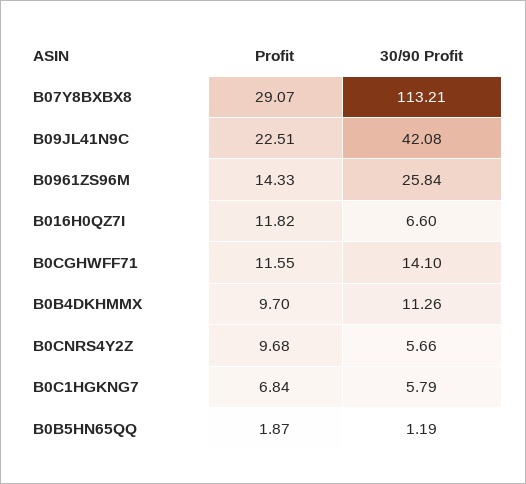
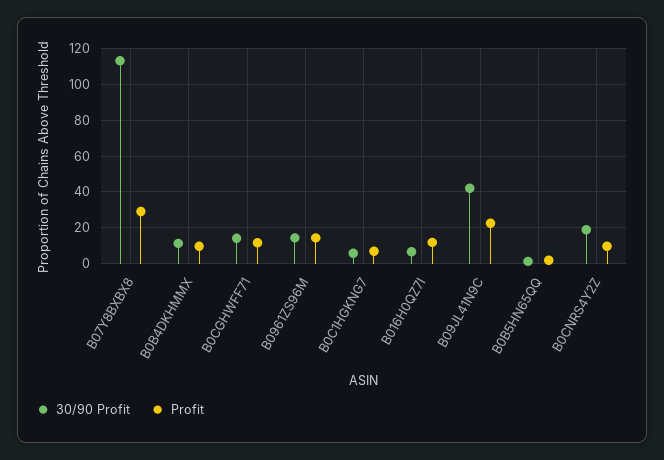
  {
    "Profit": {
      "B07Y8BXBX8": 29.07,
      "B09JL41N9C": 22.51,
      "B0961ZS96M": 14.33,
      "B016H0QZ7I": 11.82,
      "B0CGHWFF71": 11.55,
      "B0B4DKHMMX": 9.7,
      "B0CNRS4Y2Z": 9.68,
      "B0C1HGKNG7": 6.84,
      "B0B5HN65QQ": 1.87
    },
    "30/90 Profit": {
      "B07Y8BXBX8": 113.21,
      "B09JL41N9C": 42.08,
-     "B0961ZS96M": 25.84,
+     "B0961ZS96M": 15,
      "B016H0QZ7I": 6.6,
      "B0CGHWFF71": 14.1,
      "B0B4DKHMMX": 11.26,
-     "B0CNRS4Y2Z": 5.66,
+     "B0CNRS4Y2Z": 20,
      "B0C1HGKNG7": 5.79,
      "B0B5HN65QQ": 1.19
    }
  }

